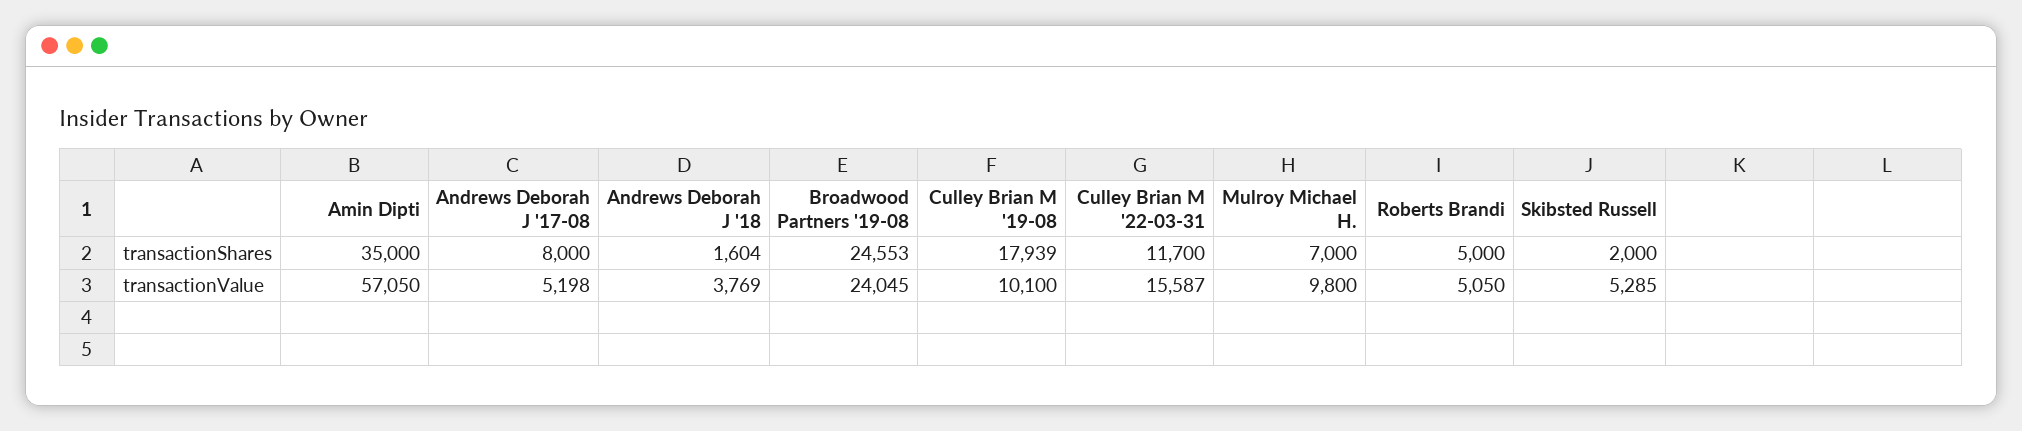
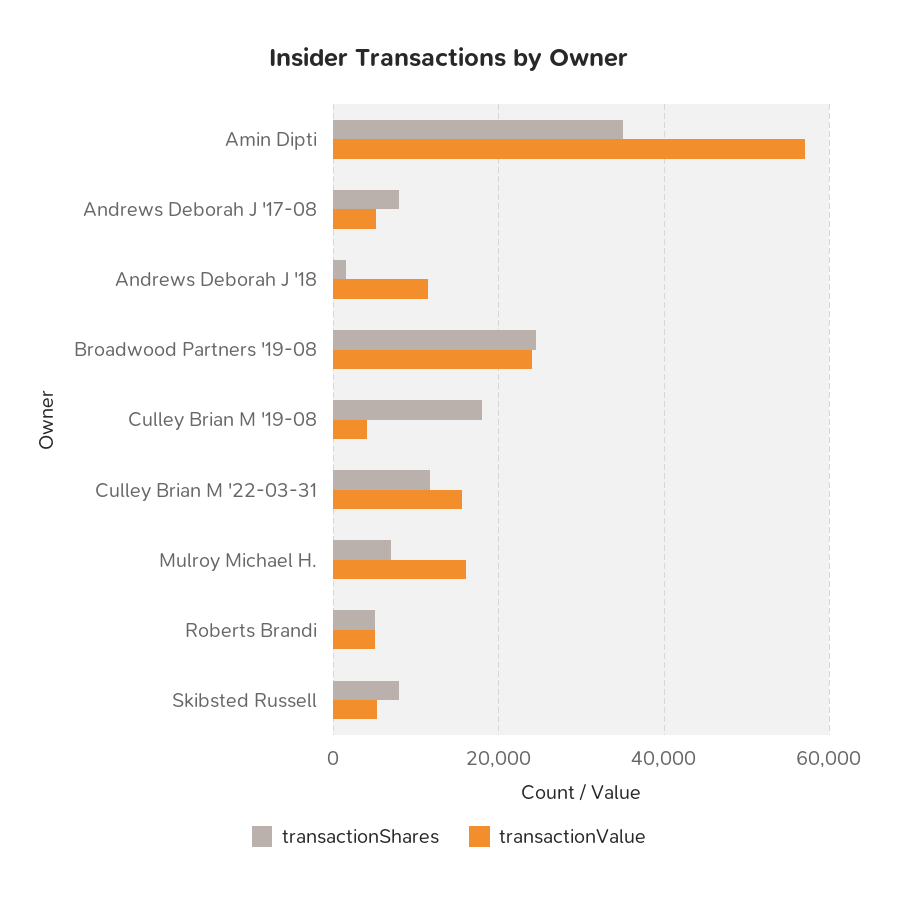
  {
    "transactionShares": {
      "Amin Dipti": 35000,
      "Andrews Deborah J '17-08": 8000,
      "Andrews Deborah J '18": 1604,
      "Broadwood Partners '19-08": 24553,
      "Culley Brian M '19-08": 17939,
      "Culley Brian M '22-03-31": 11700,
      "Mulroy Michael H.": 7000,
      "Roberts Brandi": 5000,
-     "Skibsted Russell": 2000
+     "Skibsted Russell": 8000
    },
    "transactionValue": {
      "Amin Dipti": 57050,
      "Andrews Deborah J '17-08": 5198,
-     "Andrews Deborah J '18": 3769,
+     "Andrews Deborah J '18": 12000,
      "Broadwood Partners '19-08": 24045,
-     "Culley Brian M '19-08": 10100,
+     "Culley Brian M '19-08": 4000,
      "Culley Brian M '22-03-31": 15587,
-     "Mulroy Michael H.": 9800,
+     "Mulroy Michael H.": 16000,
      "Roberts Brandi": 5050,
      "Skibsted Russell": 5285
    }
  }

